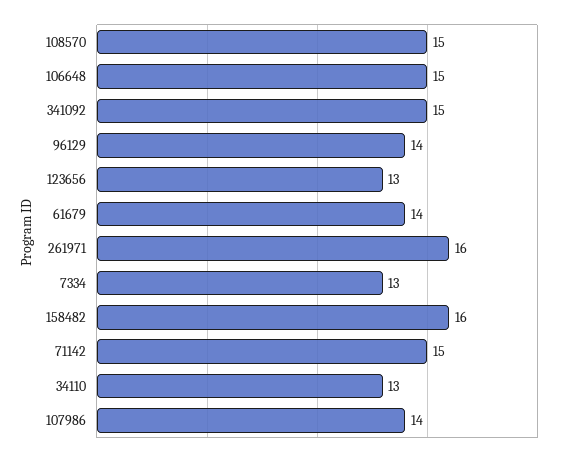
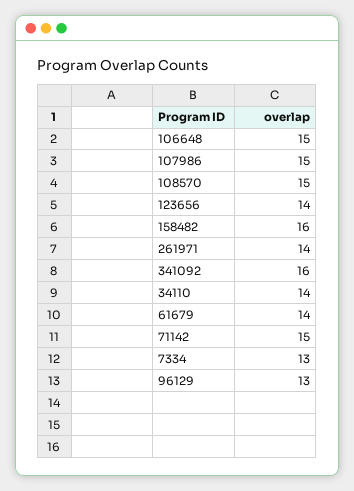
  {
    "108570": 15,
    "106648": 15,
-   "341092": 15,
+   "341092": 16,
-   "96129": 14,
+   "96129": 13,
-   "123656": 13,
+   "123656": 14,
    "61679": 14,
-   "261971": 16,
+   "261971": 14,
    "7334": 13,
    "158482": 16,
    "71142": 15,
-   "34110": 13,
+   "34110": 14,
-   "107986": 14
+   "107986": 15
  }

